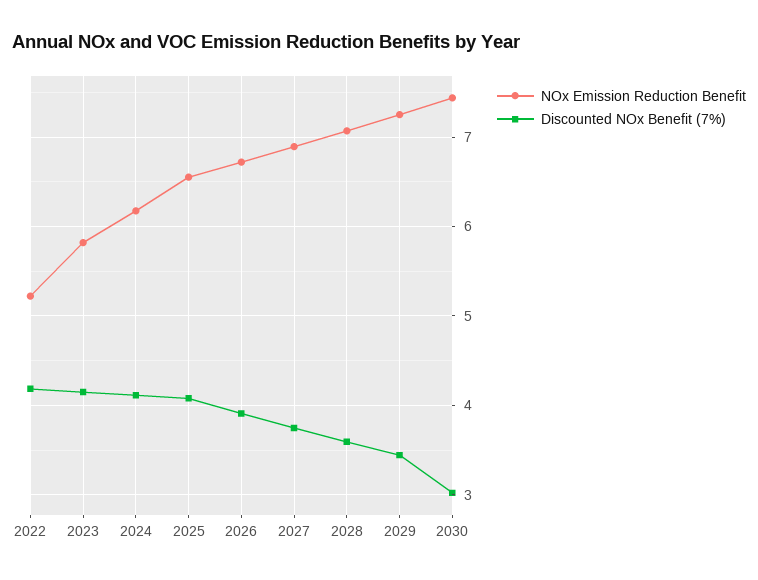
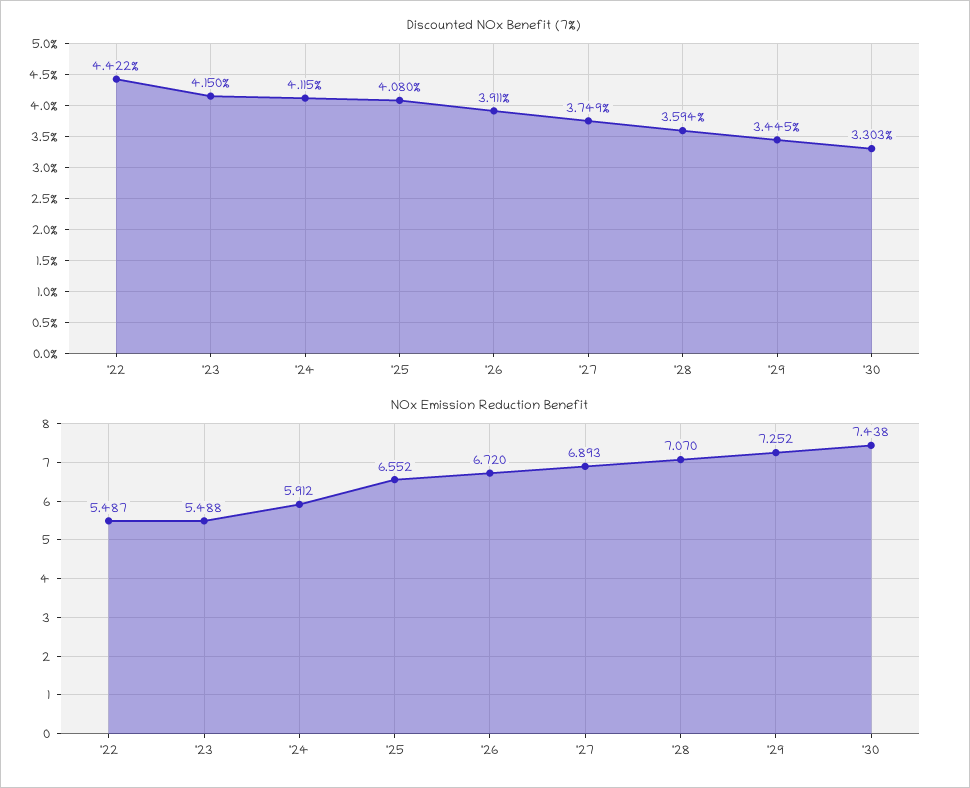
  {
    "NOx Emission Reduction Benefit": {
-     "2022": 5.2,
+     "2022": 5.487,
-     "2023": 5.8,
+     "2023": 5.488,
-     "2024": 6.2,
+     "2024": 5.912,
      "2025": 6.552,
      "2026": 6.72,
      "2027": 6.893,
      "2028": 7.07,
      "2029": 7.252,
      "2030": 7.438
    },
    "Discounted NOx Benefit (7%)": {
-     "2022": 4.2,
+     "2022": 4.422,
      "2023": 4.15,
      "2024": 4.115,
      "2025": 4.08,
      "2026": 3.911,
      "2027": 3.749,
      "2028": 3.594,
      "2029": 3.445,
-     "2030": 3
+     "2030": 3.303
    }
  }

